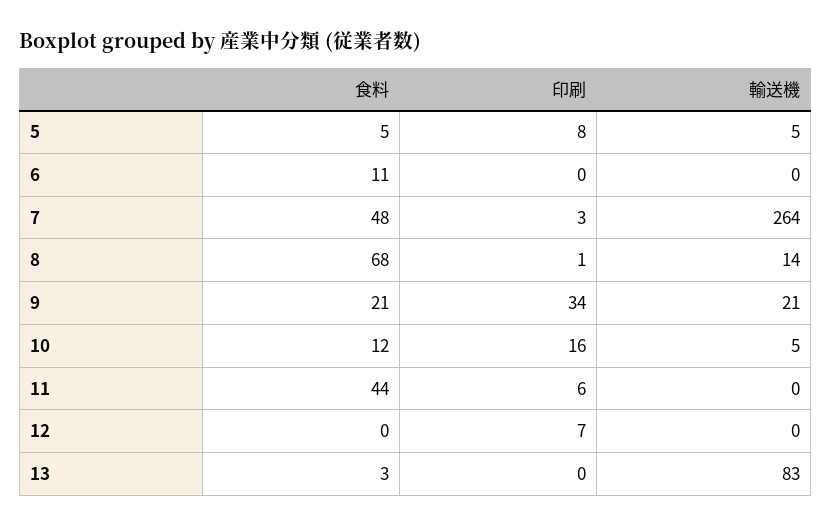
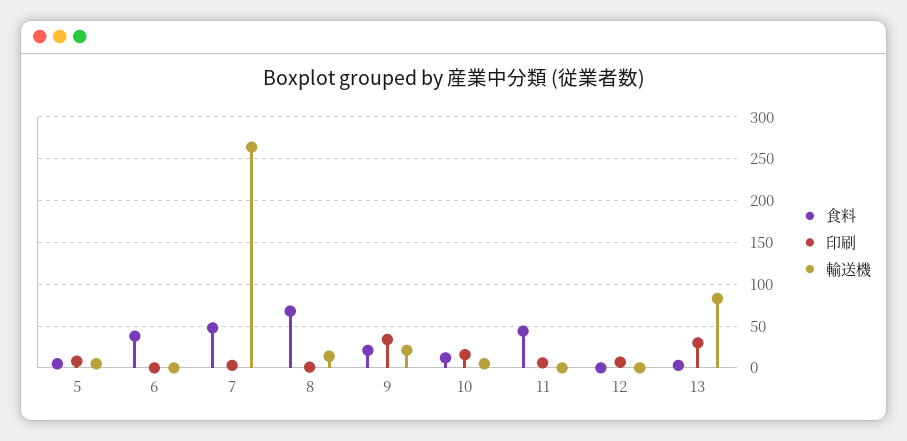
  {
    "食料": {
      "5": 5,
-     "6": 11,
+     "6": 40,
      "7": 48,
      "8": 68,
      "9": 21,
      "10": 12,
      "11": 44,
      "12": 0,
      "13": 3
    },
    "印刷": {
      "5": 8,
      "6": 0,
      "7": 3,
      "8": 1,
      "9": 34,
      "10": 16,
      "11": 6,
      "12": 7,
-     "13": 0
+     "13": 30
    },
    "輸送機": {
      "5": 5,
      "6": 0,
      "7": 264,
      "8": 14,
      "9": 21,
      "10": 5,
      "11": 0,
      "12": 0,
      "13": 83
    }
  }

